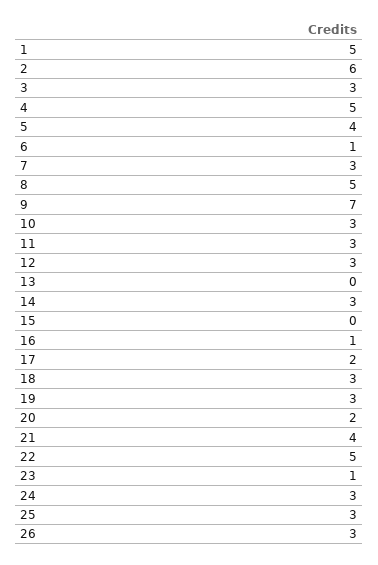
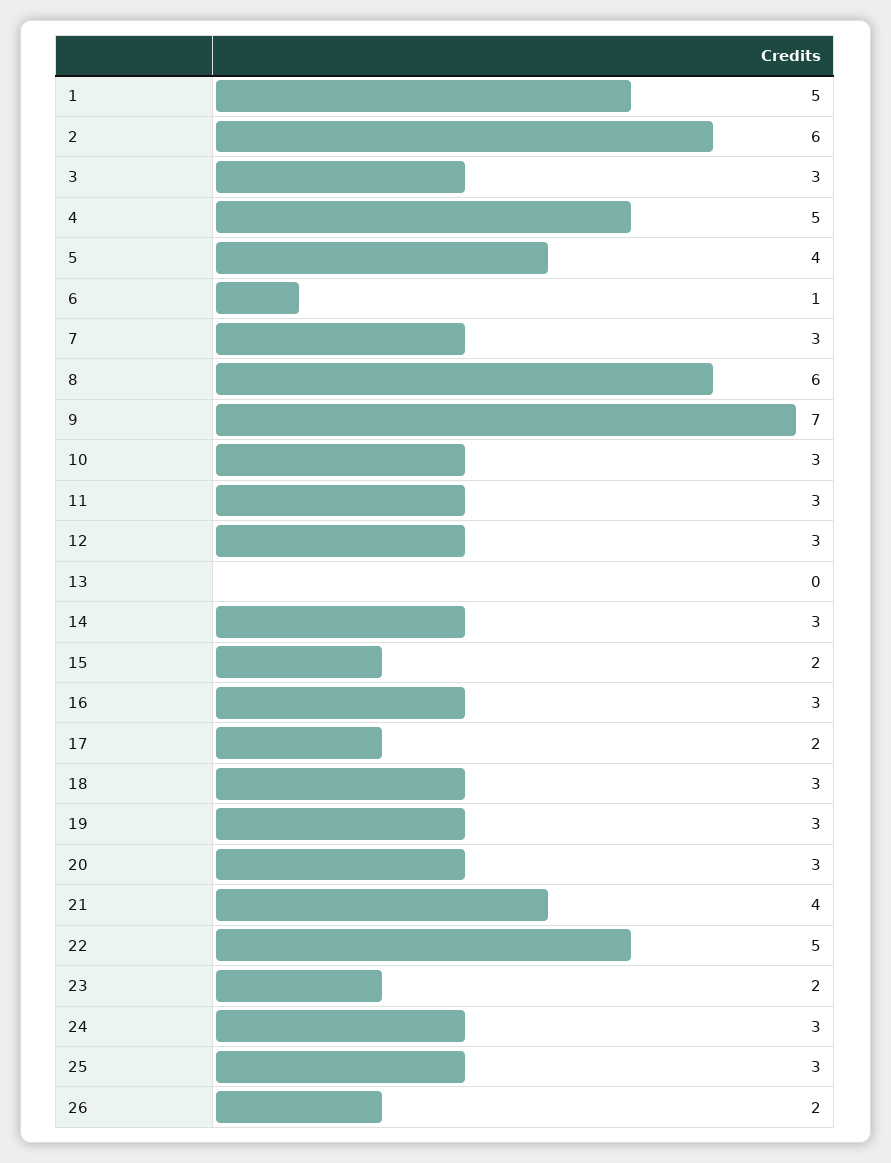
  {
    "1": 5,
    "2": 6,
    "3": 3,
    "4": 5,
    "5": 4,
    "6": 1,
    "7": 3,
-   "8": 5,
+   "8": 6,
    "9": 7,
    "10": 3,
    "11": 3,
    "12": 3,
    "13": 0,
    "14": 3,
-   "15": 0,
+   "15": 2,
-   "16": 1,
+   "16": 3,
    "17": 2,
    "18": 3,
    "19": 3,
-   "20": 2,
+   "20": 3,
    "21": 4,
    "22": 5,
-   "23": 1,
+   "23": 2,
    "24": 3,
    "25": 3,
-   "26": 3
+   "26": 2
  }

